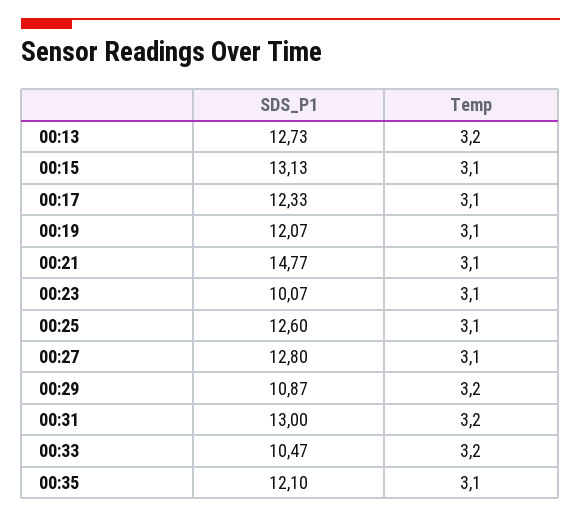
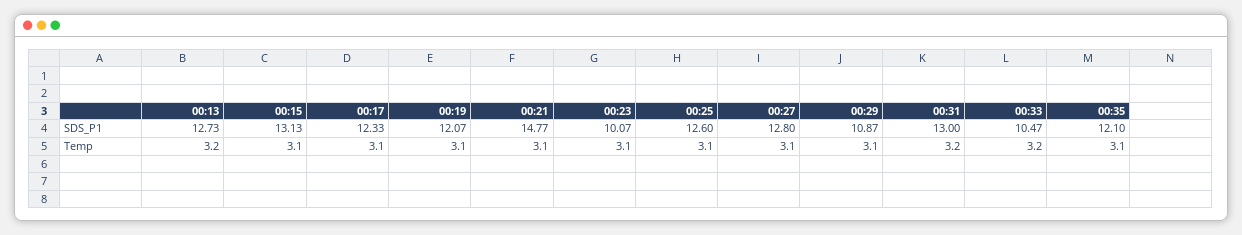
  {
    "SDS_P1": {
      "00:13": 12.73,
      "00:15": 13.13,
      "00:17": 12.33,
      "00:19": 12.07,
      "00:21": 14.77,
      "00:23": 10.07,
      "00:25": 12.6,
      "00:27": 12.8,
      "00:29": 10.87,
      "00:31": 13,
      "00:33": 10.47,
      "00:35": 12.1
    },
    "Temp": {
      "00:13": 3.2,
      "00:15": 3.1,
      "00:17": 3.1,
      "00:19": 3.1,
      "00:21": 3.1,
      "00:23": 3.1,
      "00:25": 3.1,
      "00:27": 3.1,
-     "00:29": 3.2,
+     "00:29": 3.1,
      "00:31": 3.2,
      "00:33": 3.2,
      "00:35": 3.1
    }
  }

